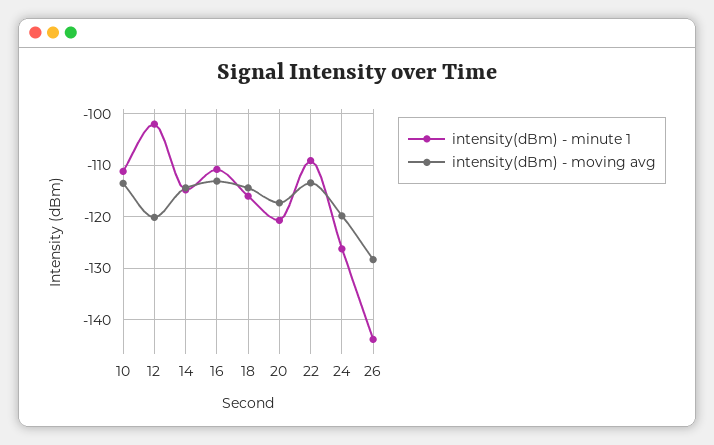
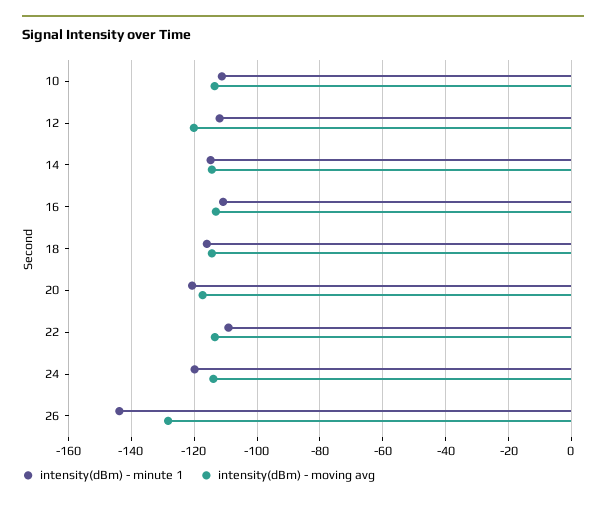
  {
    "intensity(dBm) - minute 1": {
      "10": -112,
-     "12": -102,
+     "12": -112,
      "14": -114,
      "16": -110,
      "18": -116,
      "20": -120,
      "22": -110,
-     "24": -126,
+     "24": -120,
      "26": -144
    },
    "intensity(dBm) - moving avg": {
      "10": -114,
      "12": -120,
      "14": -114,
      "16": -114,
      "18": -114,
      "20": -118,
      "22": -114,
-     "24": -120,
+     "24": -114,
      "26": -128
    }
  }

